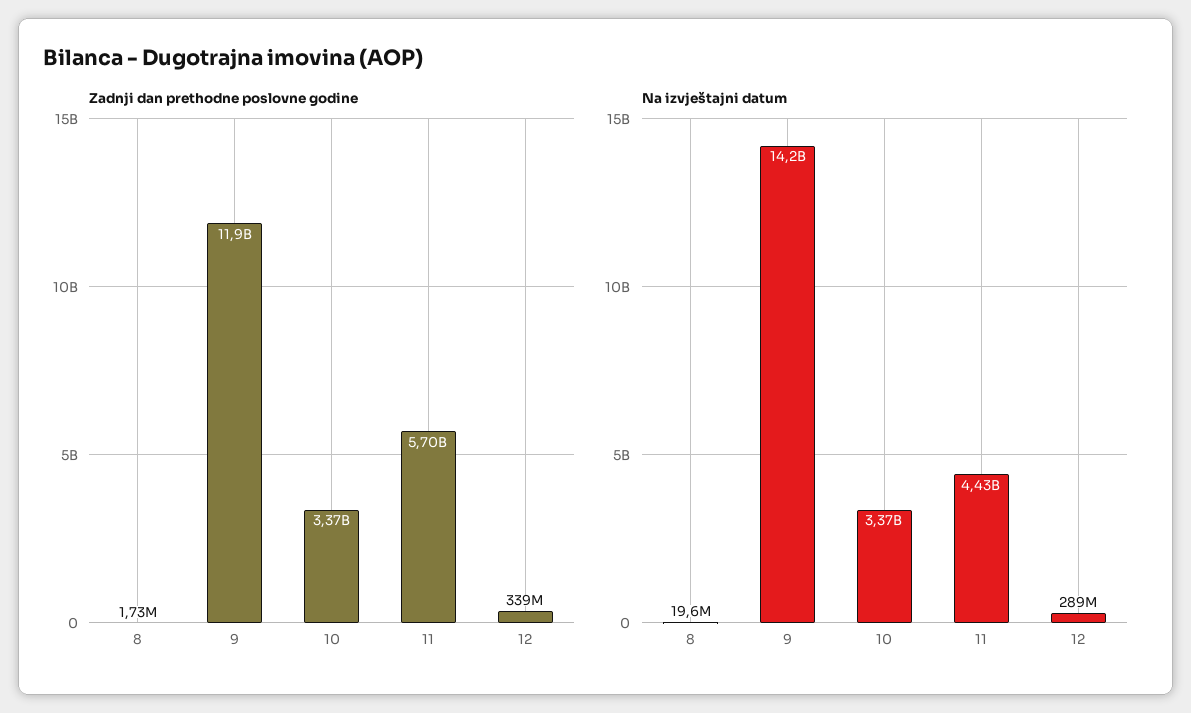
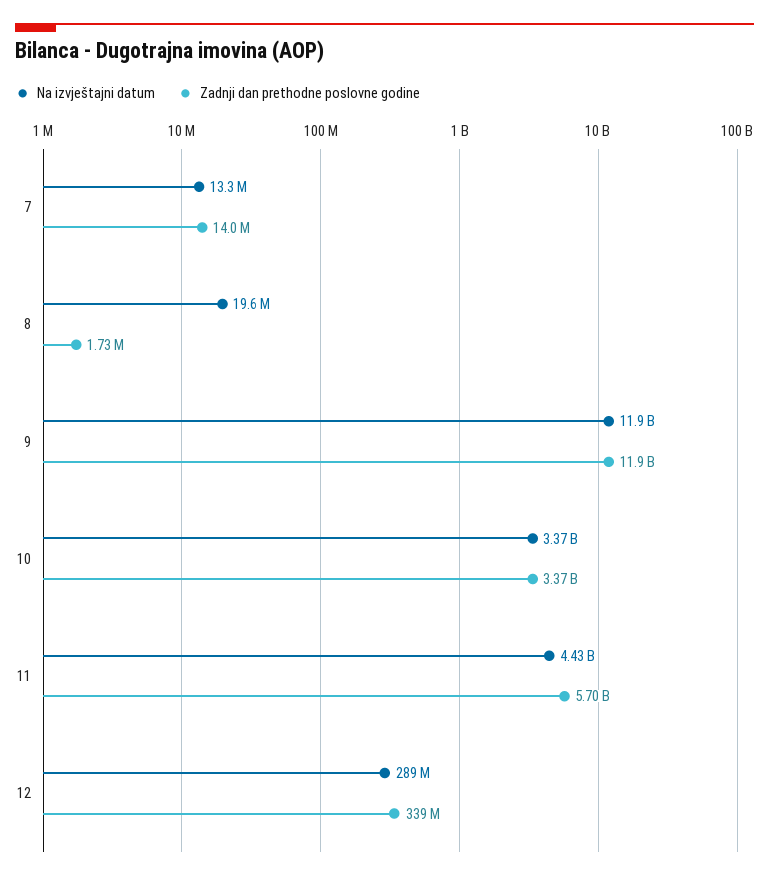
  {
    "Zadnji dan prethodne poslovne godine": {
      "8": 1730000,
      "9": 11900000000,
      "10": 3370000000,
      "11": 5700000000,
-     "12": 339000000
+     "12": 339000000,
+     "7": 14000000
    },
    "Na izvještajni datum": {
      "8": 19600000,
-     "9": 14200000000,
+     "9": 11900000000,
      "10": 3370000000,
      "11": 4430000000,
-     "12": 289000000
+     "12": 289000000,
+     "7": 13300000
    }
  }

